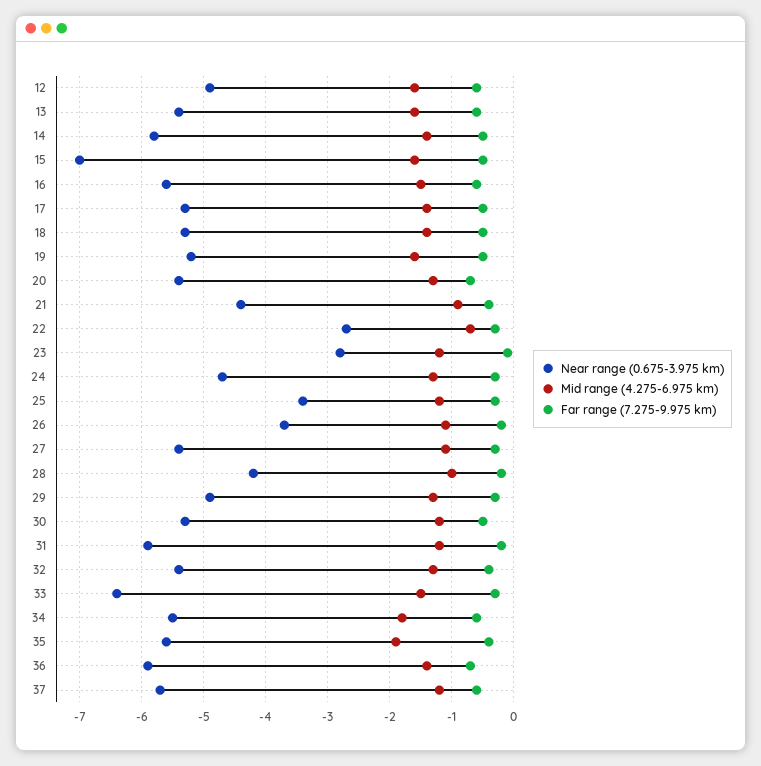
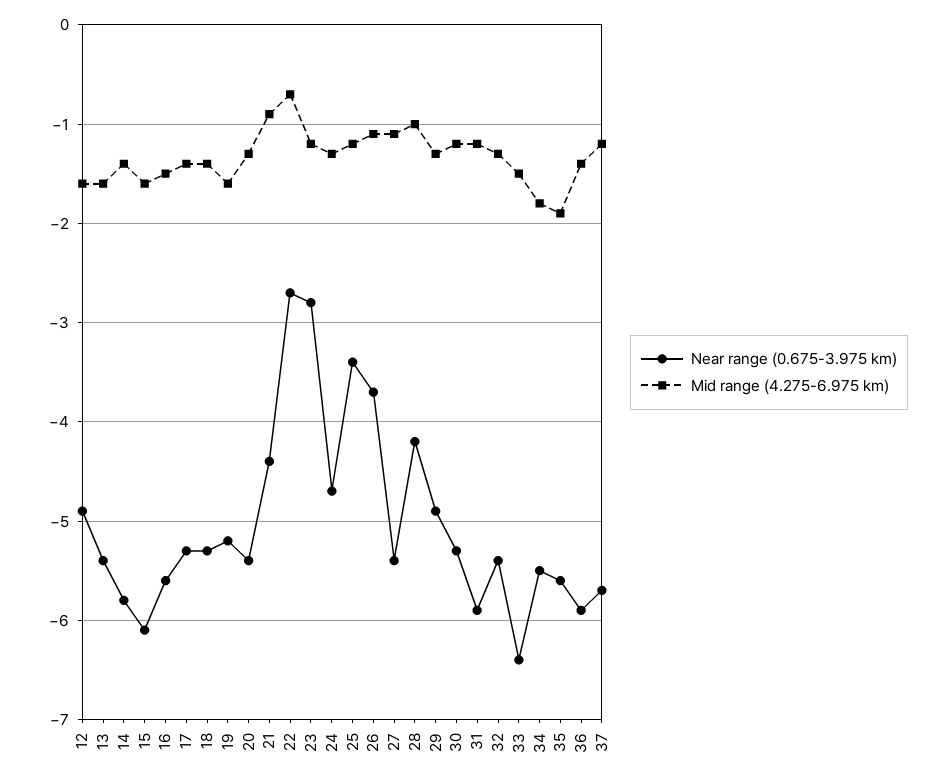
  {
    "Near range (0.675-3.975 km)": {
      "12": -4.9,
      "13": -5.4,
      "14": -5.8,
-     "15": -7,
+     "15": -6.1,
      "16": -5.6,
      "17": -5.3,
      "18": -5.3,
      "19": -5.2,
      "20": -5.4,
      "21": -4.4,
      "22": -2.7,
      "23": -2.8,
      "24": -4.7,
      "25": -3.4,
      "26": -3.7,
      "27": -5.4,
      "28": -4.2,
      "29": -4.9,
      "30": -5.3,
      "31": -5.9,
      "32": -5.4,
      "33": -6.4,
      "34": -5.5,
      "35": -5.6,
      "36": -5.9,
      "37": -5.7
    },
    "Mid range (4.275-6.975 km)": {
      "12": -1.6,
      "13": -1.6,
      "14": -1.4,
      "15": -1.6,
      "16": -1.5,
      "17": -1.4,
      "18": -1.4,
      "19": -1.6,
      "20": -1.3,
      "21": -0.9,
      "22": -0.7,
      "23": -1.2,
      "24": -1.3,
      "25": -1.2,
      "26": -1.1,
      "27": -1.1,
      "28": -1,
      "29": -1.3,
      "30": -1.2,
      "31": -1.2,
      "32": -1.3,
      "33": -1.5,
      "34": -1.8,
      "35": -1.9,
      "36": -1.4,
      "37": -1.2
-   },
+   }
-   "Far range (7.275-9.975 km)": {
-     "12": -0.6,
-     "13": -0.6,
-     "14": -0.5,
-     "15": -0.5,
-     "16": -0.6,
-     "17": -0.5,
-     "18": -0.5,
-     "19": -0.5,
-     "20": -0.7,
-     "21": -0.4,
-     "22": -0.3,
-     "23": -0.1,
-     "24": -0.3,
-     "25": -0.3,
-     "26": -0.2,
-     "27": -0.3,
-     "28": -0.2,
-     "29": -0.3,
-     "30": -0.5,
-     "31": -0.2,
-     "32": -0.4,
-     "33": -0.3,
-     "34": -0.6,
-     "35": -0.4,
-     "36": -0.7,
-     "37": -0.6
-   }
  }

